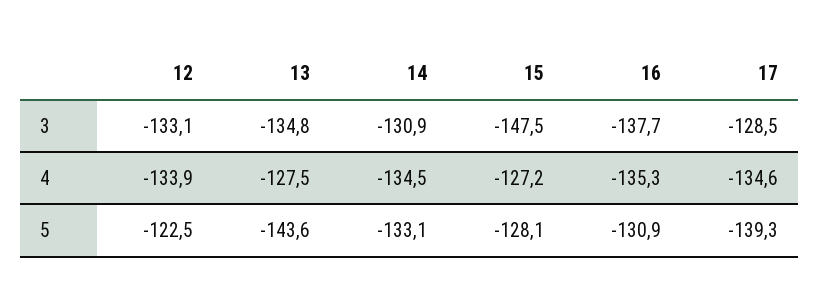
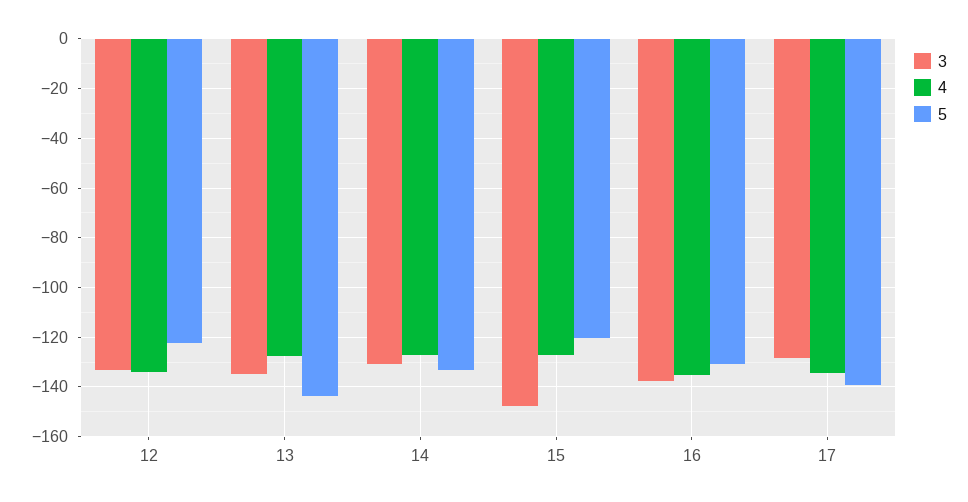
  {
    "3": {
      "12": -133.1,
      "13": -134.8,
      "14": -130.9,
      "15": -147.5,
      "16": -137.7,
      "17": -128.5
    },
    "4": {
      "12": -133.9,
      "13": -127.5,
-     "14": -134.5,
+     "14": -127.5,
      "15": -127.2,
      "16": -135.3,
      "17": -134.6
    },
    "5": {
      "12": -122.5,
      "13": -143.6,
      "14": -133.1,
-     "15": -128.1,
+     "15": -120,
      "16": -130.9,
      "17": -139.3
    }
  }

